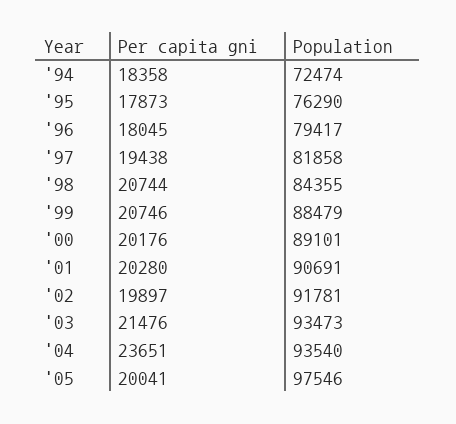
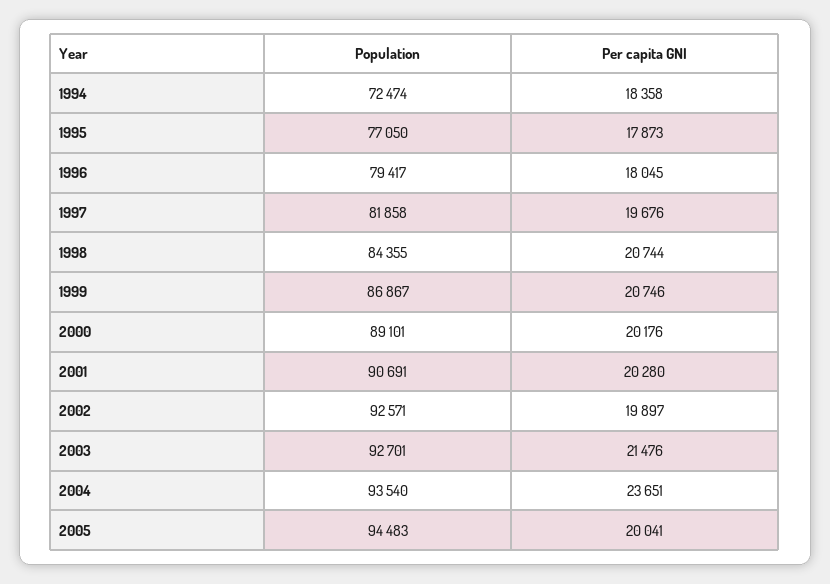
  {
    "Per capita gni": {
      "'94": 18358,
      "'95": 17873,
      "'96": 18045,
-     "'97": 19438,
+     "'97": 19676,
      "'98": 20744,
      "'99": 20746,
      "'00": 20176,
      "'01": 20280,
      "'02": 19897,
      "'03": 21476,
      "'04": 23651,
      "'05": 20041
    },
    "Population": {
      "'94": 72474,
-     "'95": 76290,
+     "'95": 77050,
      "'96": 79417,
      "'97": 81858,
      "'98": 84355,
-     "'99": 88479,
+     "'99": 86867,
      "'00": 89101,
      "'01": 90691,
-     "'02": 91781,
+     "'02": 92571,
-     "'03": 93473,
+     "'03": 92701,
      "'04": 93540,
-     "'05": 97546
+     "'05": 94483
    }
  }

